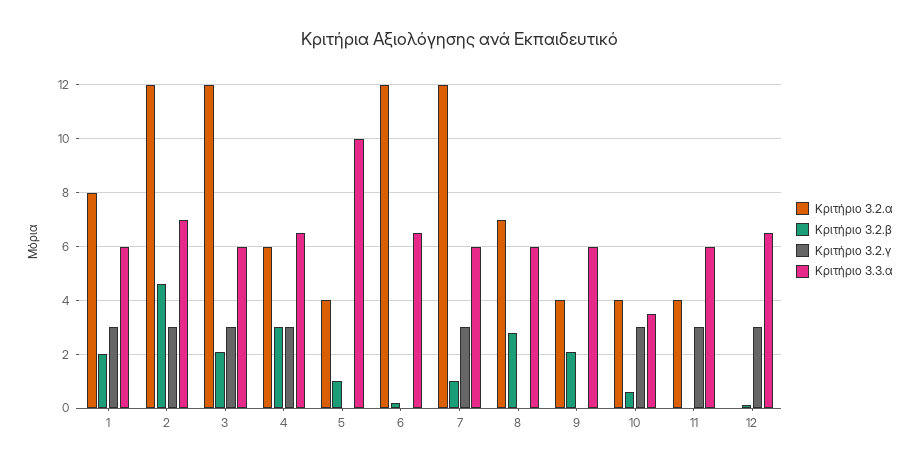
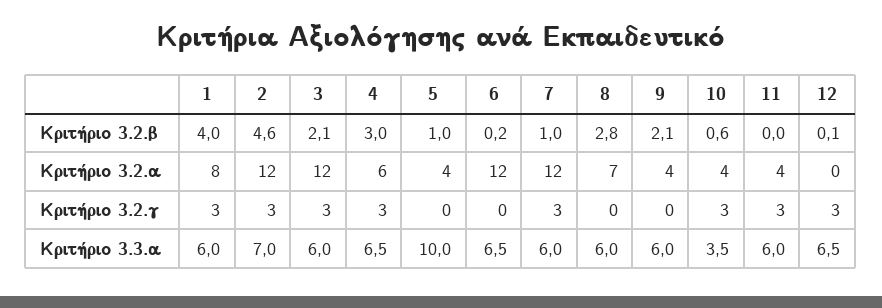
  {
    "Κριτήριο 3.2.α": {
      "1": 8,
      "2": 12,
      "3": 12,
      "4": 6,
      "5": 4,
      "6": 12,
      "7": 12,
      "8": 7,
      "9": 4,
      "10": 4,
      "11": 4,
      "12": 0
    },
    "Κριτήριο 3.2.β": {
-     "1": 2,
+     "1": 4,
      "2": 4.6,
      "3": 2.1,
      "4": 3,
      "5": 1,
      "6": 0.2,
      "7": 1,
      "8": 2.8,
      "9": 2.1,
      "10": 0.6,
      "11": 0,
      "12": 0.1
    },
    "Κριτήριο 3.2.γ": {
      "1": 3,
      "2": 3,
      "3": 3,
      "4": 3,
      "5": 0,
      "6": 0,
      "7": 3,
      "8": 0,
      "9": 0,
      "10": 3,
      "11": 3,
      "12": 3
    },
    "Κριτήριο 3.3.α": {
      "1": 6,
      "2": 7,
      "3": 6,
      "4": 6.5,
      "5": 10,
      "6": 6.5,
      "7": 6,
      "8": 6,
      "9": 6,
      "10": 3.5,
      "11": 6,
      "12": 6.5
    }
  }

